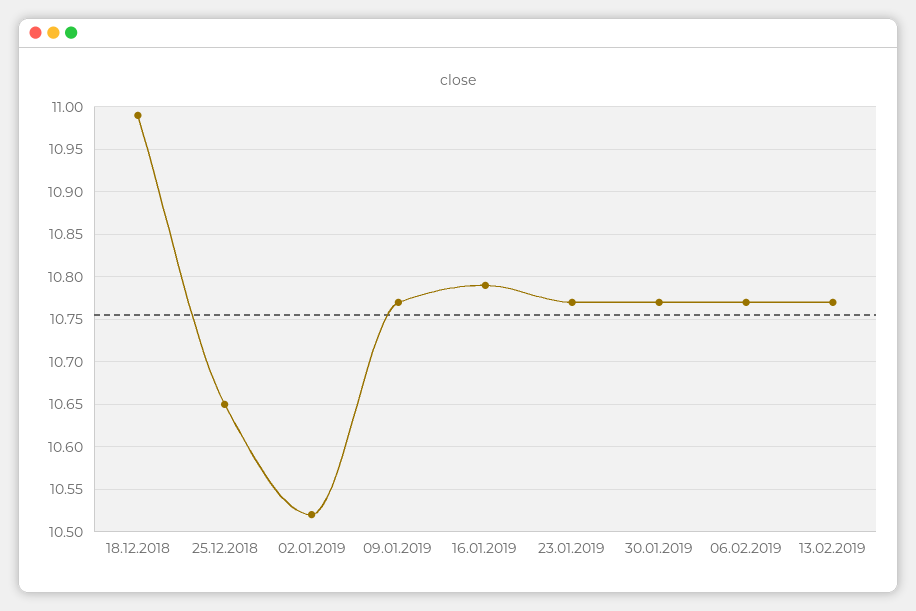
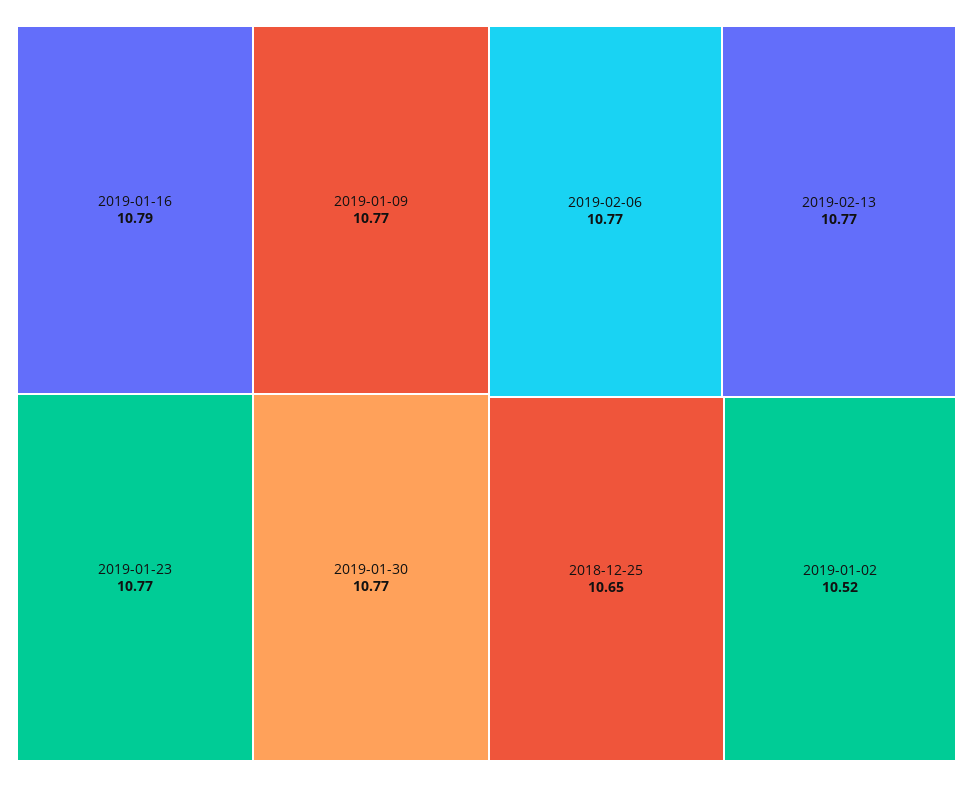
  {
-   "18.12.2018": 10.99,
    "25.12.2018": 10.65,
    "02.01.2019": 10.52,
    "09.01.2019": 10.77,
    "16.01.2019": 10.79,
    "23.01.2019": 10.77,
    "30.01.2019": 10.77,
    "06.02.2019": 10.77,
    "13.02.2019": 10.77
  }

